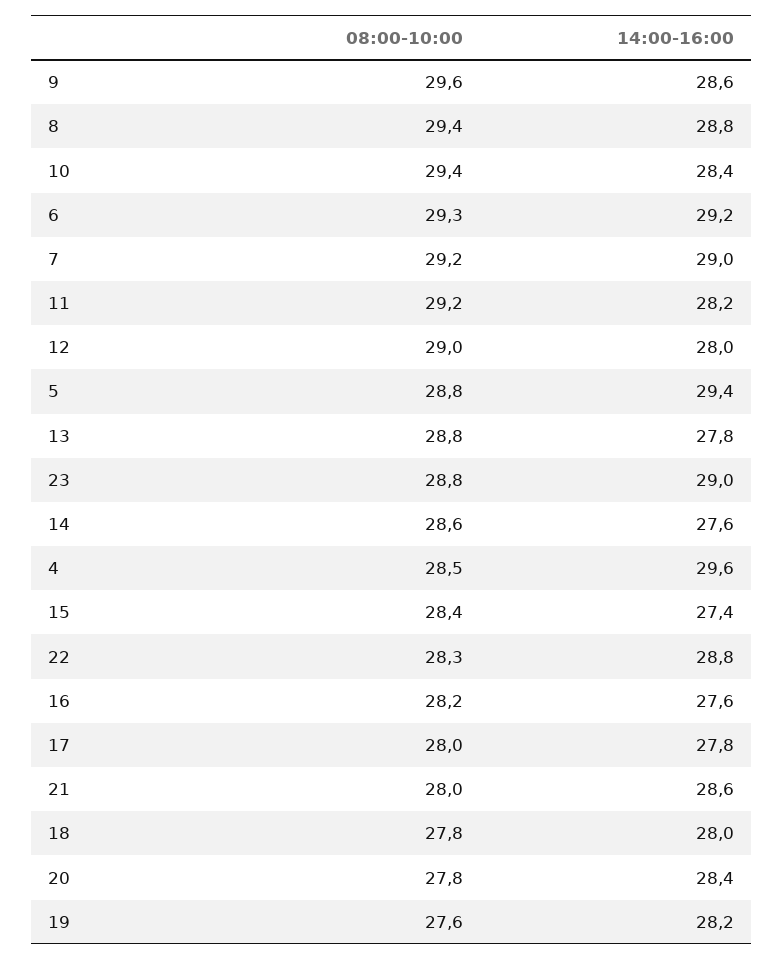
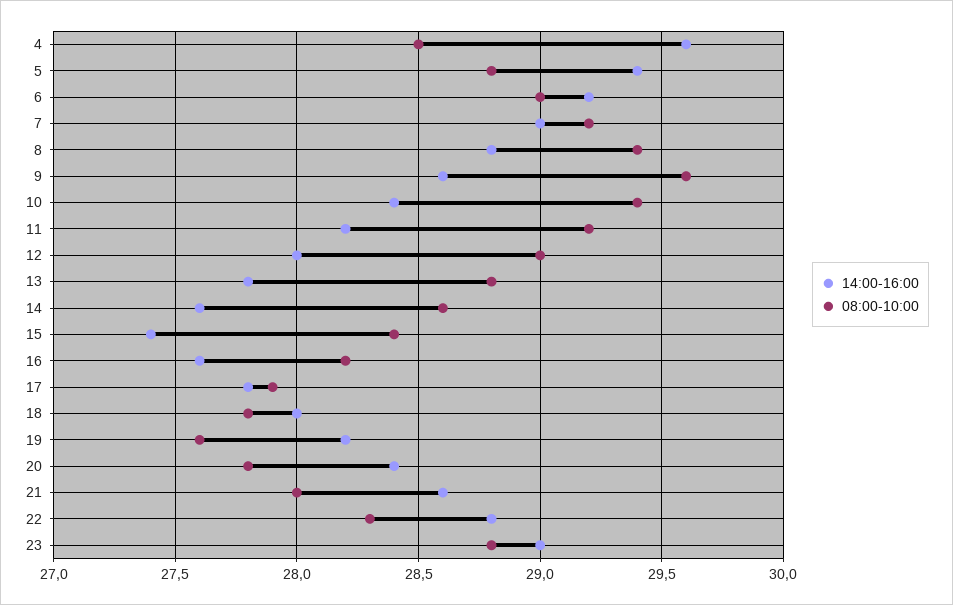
  {
    "08:00-10:00": {
      "9": 29.6,
      "8": 29.4,
      "10": 29.4,
-     "6": 29.3,
+     "6": 29,
      "7": 29.2,
      "11": 29.2,
      "12": 29,
      "5": 28.8,
      "13": 28.8,
      "23": 28.8,
      "14": 28.6,
      "4": 28.5,
      "15": 28.4,
      "22": 28.3,
      "16": 28.2,
-     "17": 28,
+     "17": 27.9,
      "21": 28,
      "18": 27.8,
      "20": 27.8,
      "19": 27.6
    },
    "14:00-16:00": {
      "9": 28.6,
      "8": 28.8,
      "10": 28.4,
      "6": 29.2,
      "7": 29,
      "11": 28.2,
      "12": 28,
      "5": 29.4,
      "13": 27.8,
      "23": 29,
      "14": 27.6,
      "4": 29.6,
      "15": 27.4,
      "22": 28.8,
      "16": 27.6,
      "17": 27.8,
      "21": 28.6,
      "18": 28,
      "20": 28.4,
      "19": 28.2
    }
  }

